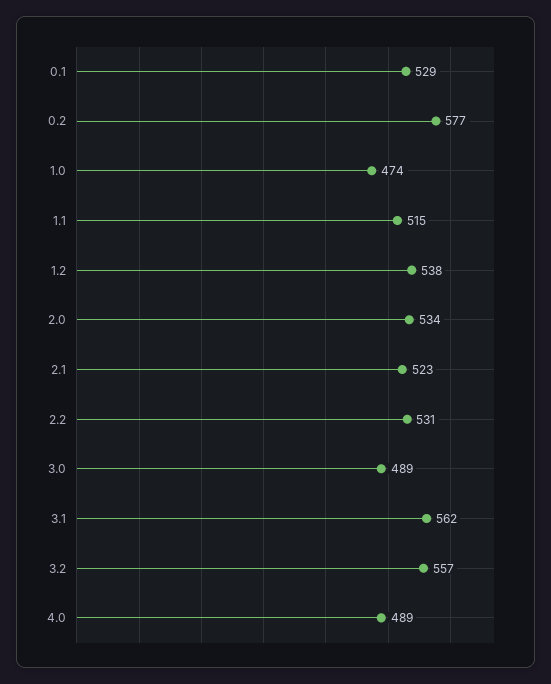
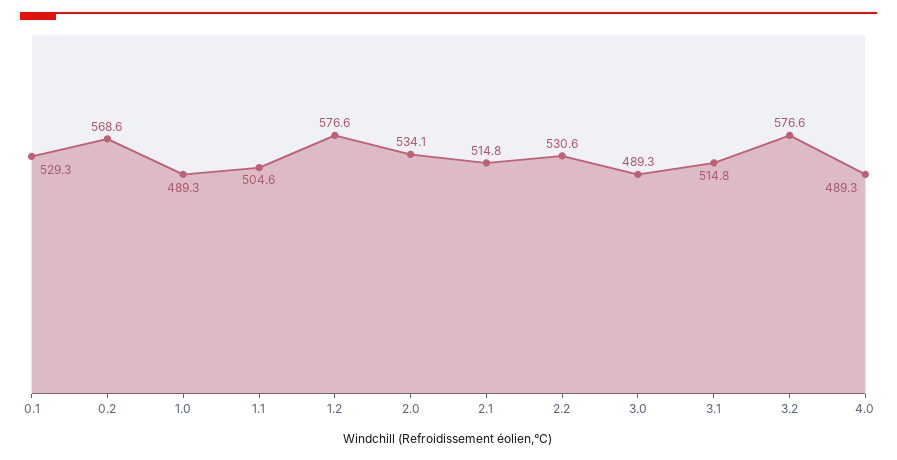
  {
    "0.1": 529.3,
-   "0.2": 577,
+   "0.2": 568.6,
-   "1.0": 474,
+   "1.0": 489.3,
-   "1.1": 515,
+   "1.1": 504.6,
-   "1.2": 538,
+   "1.2": 576.6,
    "2.0": 534.1,
-   "2.1": 523,
+   "2.1": 514.8,
    "2.2": 530.6,
    "3.0": 489.3,
-   "3.1": 562,
+   "3.1": 514.8,
-   "3.2": 557,
+   "3.2": 576.6,
    "4.0": 489.3
  }

